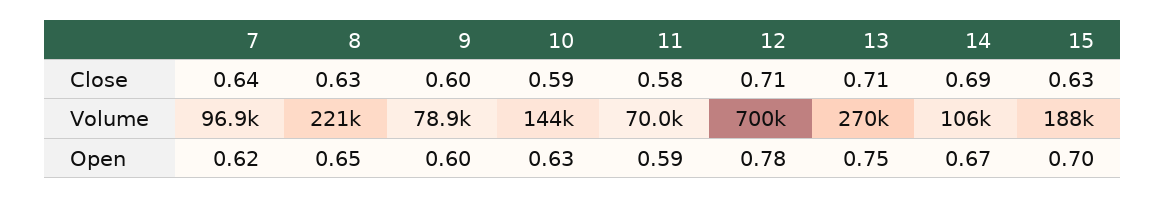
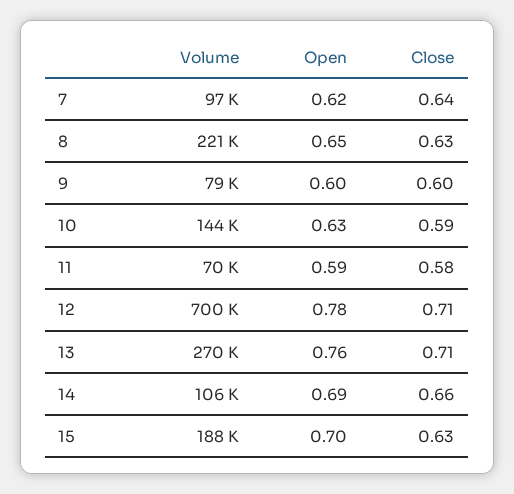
  {
    "7": {
      "Close": 0.64,
      "Volume": 96900,
      "Open": 0.62
    },
    "8": {
      "Close": 0.63,
      "Volume": 221000,
      "Open": 0.65
    },
    "9": {
      "Close": 0.6,
      "Volume": 78900,
      "Open": 0.6
    },
    "10": {
      "Close": 0.59,
      "Volume": 144000,
      "Open": 0.63
    },
    "11": {
      "Close": 0.58,
      "Volume": 70000,
      "Open": 0.59
    },
    "12": {
      "Close": 0.71,
      "Volume": 700000,
      "Open": 0.78
    },
    "13": {
      "Close": 0.71,
      "Volume": 270000,
-     "Open": 0.75
+     "Open": 0.76
    },
    "14": {
-     "Close": 0.69,
+     "Close": 0.66,
      "Volume": 106000,
-     "Open": 0.67
+     "Open": 0.69
    },
    "15": {
      "Close": 0.63,
      "Volume": 188000,
      "Open": 0.7
    }
  }

